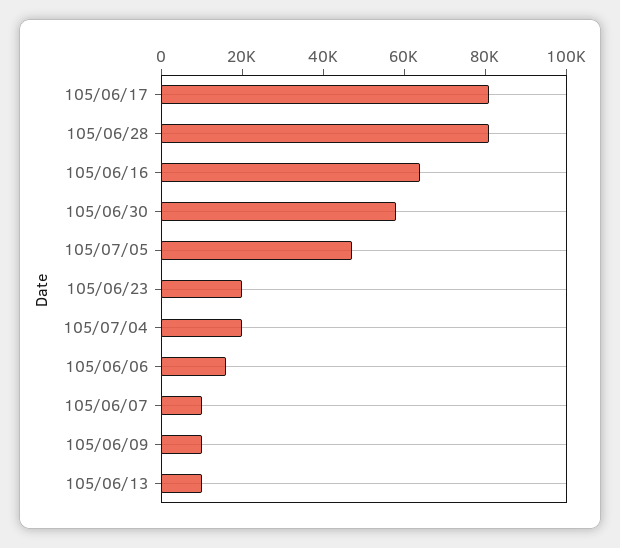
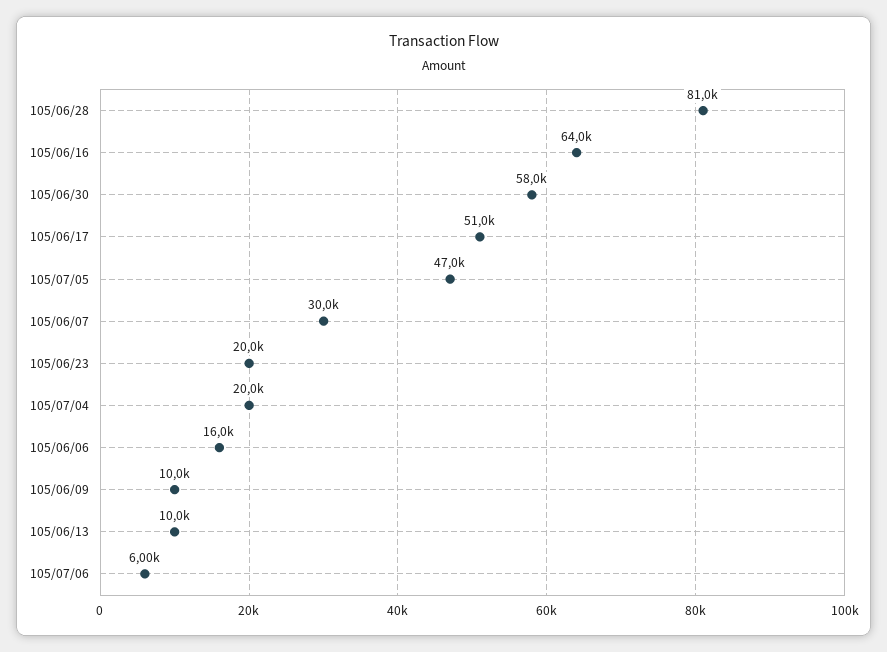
  {
-   "105/06/17": 80000,
+   "105/06/17": 51000,
    "105/06/28": 81000,
    "105/06/16": 64000,
    "105/06/30": 58000,
    "105/07/05": 47000,
    "105/06/23": 20000,
    "105/07/04": 20000,
    "105/06/06": 16000,
-   "105/06/07": 10000,
+   "105/06/07": 30000,
    "105/06/09": 10000,
-   "105/06/13": 10000
+   "105/06/13": 10000,
+   "105/07/06": 6000
  }

